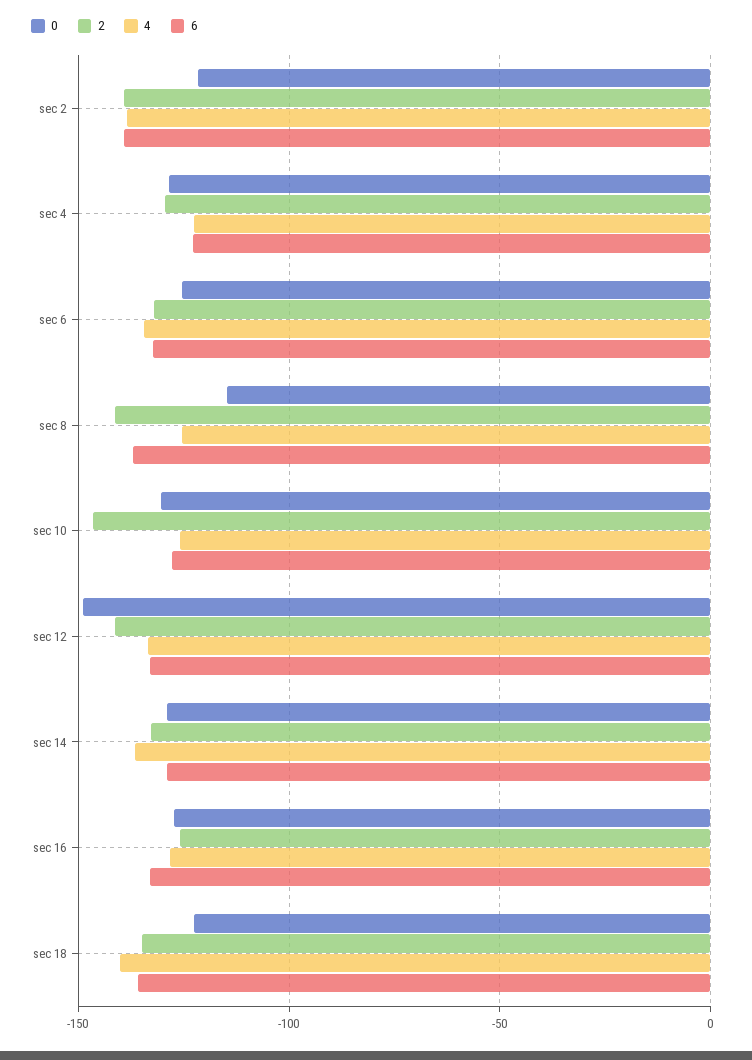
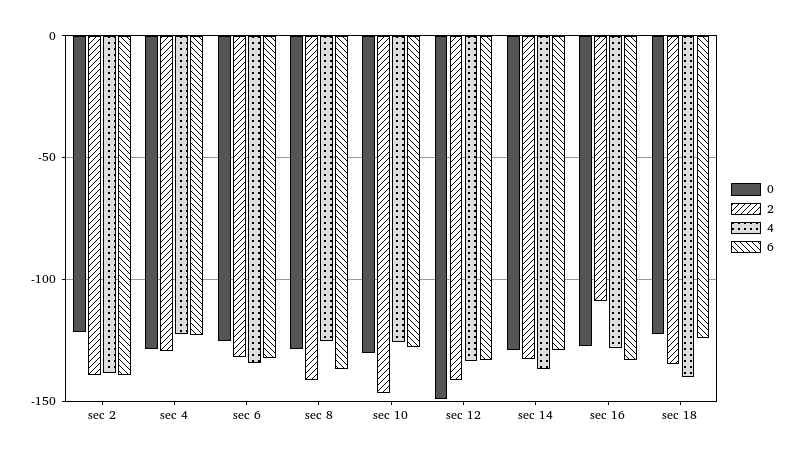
  {
    "0": {
      "sec 2": -120,
      "sec 4": -130,
      "sec 6": -125,
-     "sec 8": -115,
+     "sec 8": -130,
      "sec 10": -130,
      "sec 12": -150,
      "sec 14": -130,
      "sec 16": -125,
      "sec 18": -125
    },
    "2": {
      "sec 2": -140,
      "sec 4": -130,
      "sec 6": -130,
      "sec 8": -140,
      "sec 10": -145,
      "sec 12": -140,
      "sec 14": -135,
-     "sec 16": -125,
+     "sec 16": -110,
      "sec 18": -135
    },
    "4": {
      "sec 2": -140,
      "sec 4": -125,
      "sec 6": -135,
      "sec 8": -125,
      "sec 10": -125,
      "sec 12": -135,
      "sec 14": -135,
      "sec 16": -130,
      "sec 18": -140
    },
    "6": {
      "sec 2": -140,
      "sec 4": -125,
      "sec 6": -130,
      "sec 8": -135,
      "sec 10": -130,
      "sec 12": -135,
      "sec 14": -130,
      "sec 16": -135,
-     "sec 18": -135
+     "sec 18": -125
    }
  }

